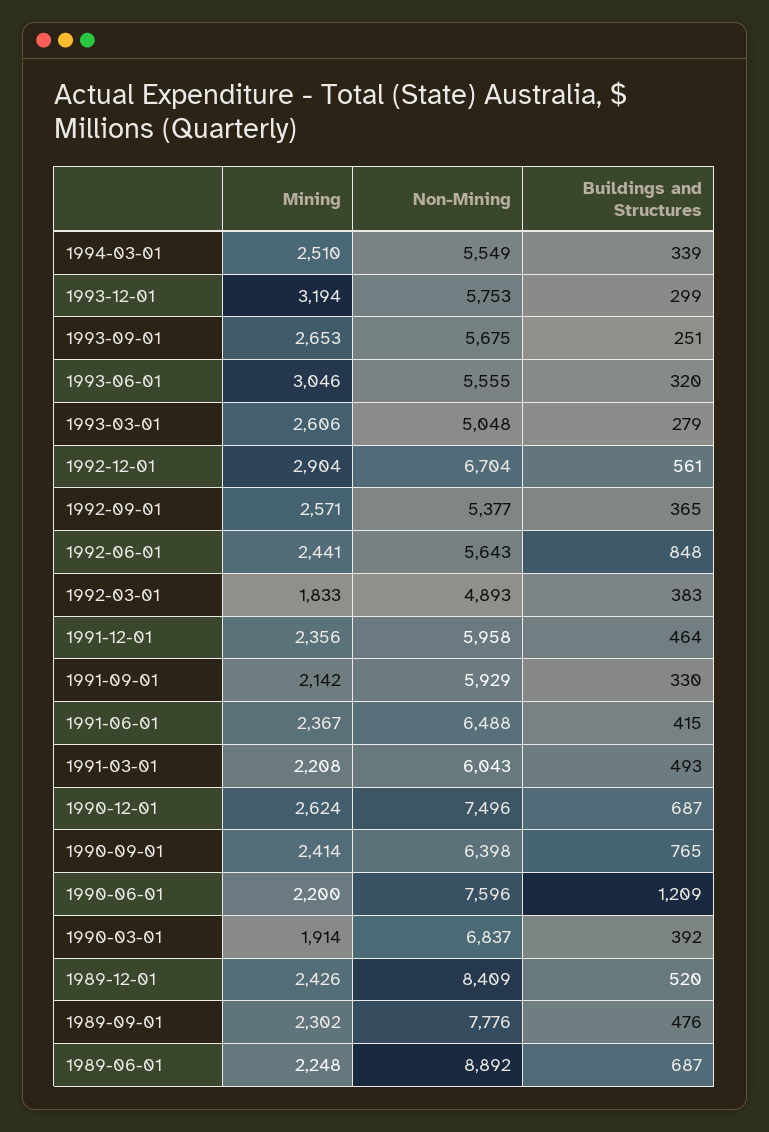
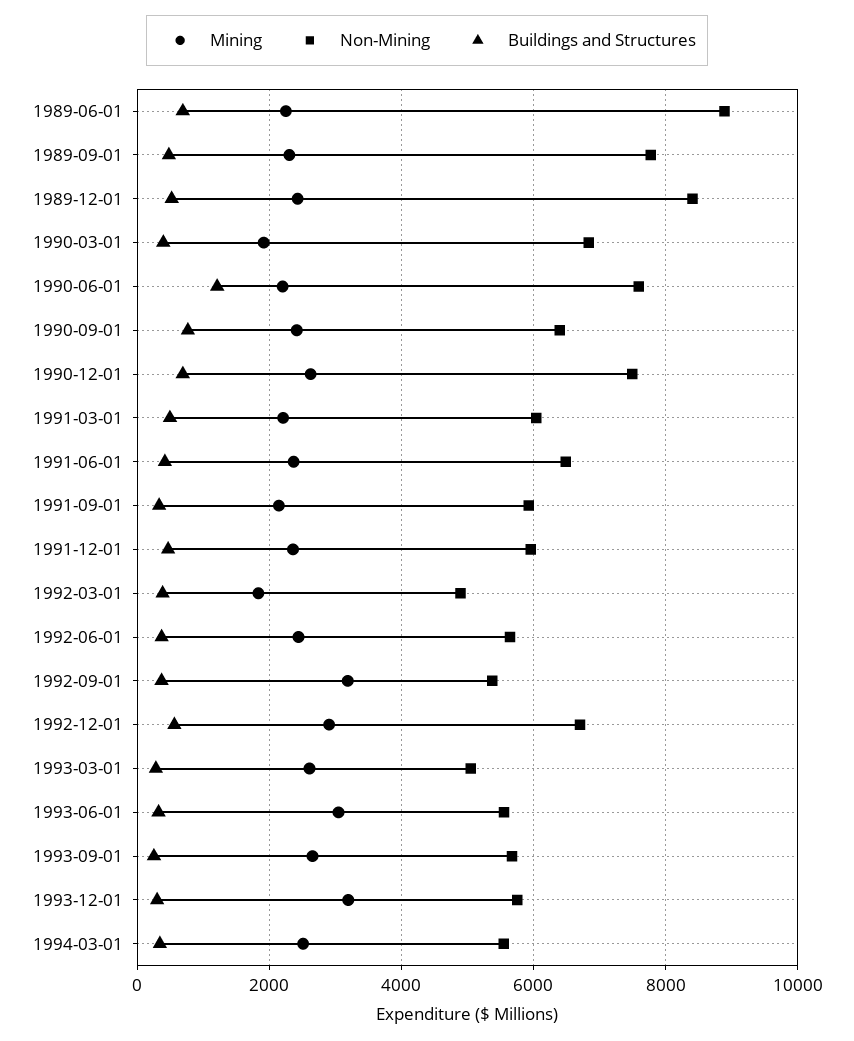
  {
    "Mining": {
      "1994-03-01": 2510,
      "1993-12-01": 3194,
      "1993-09-01": 2653,
      "1993-06-01": 3046,
      "1993-03-01": 2606,
      "1992-12-01": 2904,
-     "1992-09-01": 2571,
+     "1992-09-01": 3200,
      "1992-06-01": 2441,
      "1992-03-01": 1833,
      "1991-12-01": 2356,
      "1991-09-01": 2142,
      "1991-06-01": 2367,
      "1991-03-01": 2208,
      "1990-12-01": 2624,
      "1990-09-01": 2414,
      "1990-06-01": 2200,
      "1990-03-01": 1914,
      "1989-12-01": 2426,
      "1989-09-01": 2302,
      "1989-06-01": 2248
    },
    "Non-Mining": {
      "1994-03-01": 5549,
      "1993-12-01": 5753,
      "1993-09-01": 5675,
      "1993-06-01": 5555,
      "1993-03-01": 5048,
      "1992-12-01": 6704,
      "1992-09-01": 5377,
      "1992-06-01": 5643,
      "1992-03-01": 4893,
      "1991-12-01": 5958,
      "1991-09-01": 5929,
      "1991-06-01": 6488,
      "1991-03-01": 6043,
      "1990-12-01": 7496,
      "1990-09-01": 6398,
      "1990-06-01": 7596,
      "1990-03-01": 6837,
      "1989-12-01": 8409,
      "1989-09-01": 7776,
      "1989-06-01": 8892
    },
    "Buildings and Structures": {
      "1994-03-01": 339,
      "1993-12-01": 299,
      "1993-09-01": 251,
      "1993-06-01": 320,
      "1993-03-01": 279,
      "1992-12-01": 561,
      "1992-09-01": 365,
-     "1992-06-01": 848,
+     "1992-06-01": 400,
      "1992-03-01": 383,
      "1991-12-01": 464,
      "1991-09-01": 330,
      "1991-06-01": 415,
      "1991-03-01": 493,
      "1990-12-01": 687,
      "1990-09-01": 765,
      "1990-06-01": 1209,
      "1990-03-01": 392,
      "1989-12-01": 520,
      "1989-09-01": 476,
      "1989-06-01": 687
    }
  }

